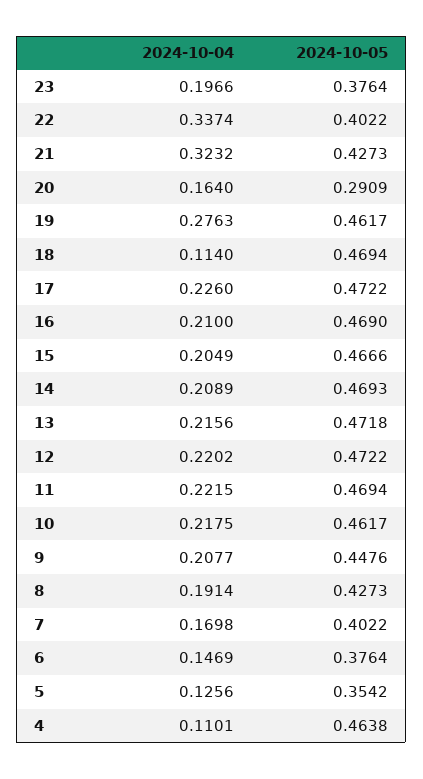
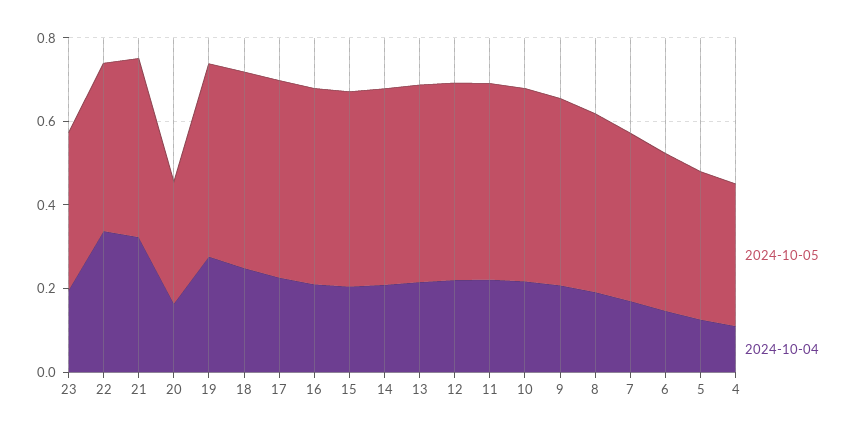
  {
    "2024-10-04": {
      "23": 0.1966,
      "22": 0.3374,
      "21": 0.3232,
      "20": 0.164,
      "19": 0.2763,
-     "18": 0.114,
+     "18": 0.25,
      "17": 0.226,
      "16": 0.21,
      "15": 0.2049,
      "14": 0.2089,
      "13": 0.2156,
      "12": 0.2202,
      "11": 0.2215,
      "10": 0.2175,
      "9": 0.2077,
      "8": 0.1914,
      "7": 0.1698,
      "6": 0.1469,
      "5": 0.1256,
      "4": 0.1101
    },
    "2024-10-05": {
      "23": 0.3764,
      "22": 0.4022,
      "21": 0.4273,
      "20": 0.2909,
      "19": 0.4617,
      "18": 0.4694,
      "17": 0.4722,
      "16": 0.469,
      "15": 0.4666,
      "14": 0.4693,
      "13": 0.4718,
      "12": 0.4722,
      "11": 0.4694,
      "10": 0.4617,
      "9": 0.4476,
      "8": 0.4273,
      "7": 0.4022,
      "6": 0.3764,
      "5": 0.3542,
-     "4": 0.4638
+     "4": 0.35
    }
  }

